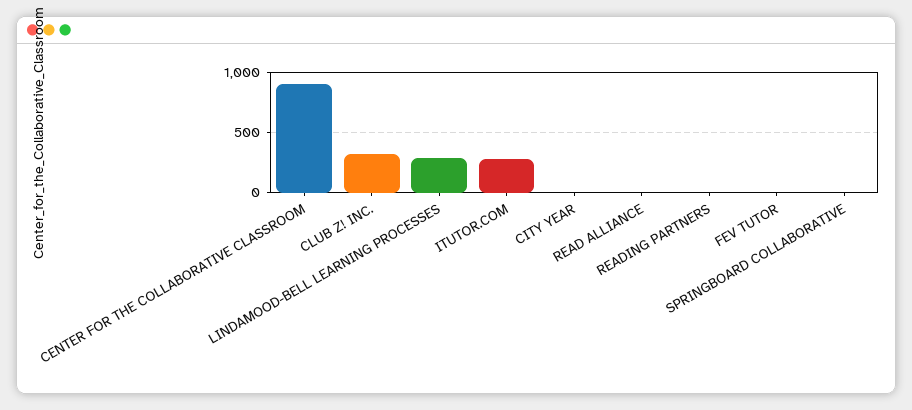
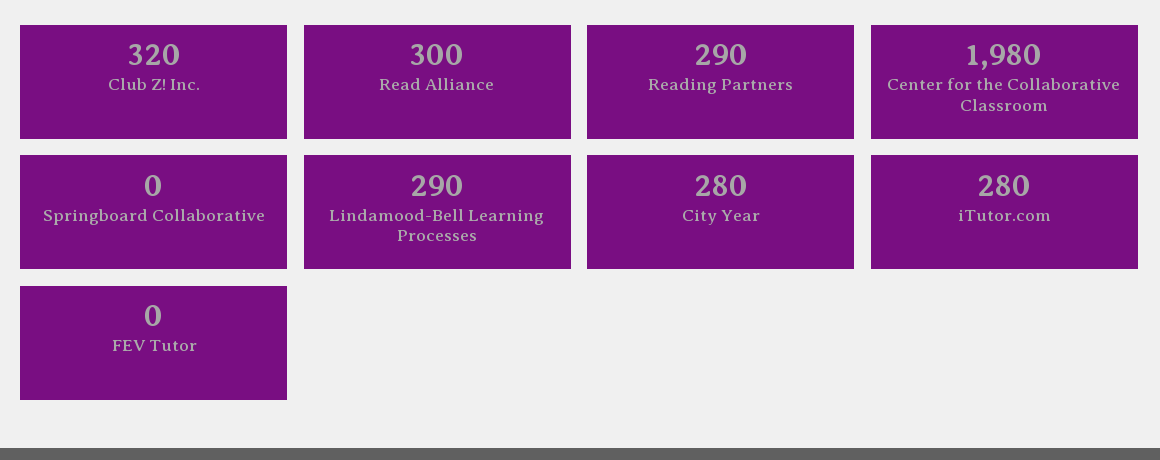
  {
-   "CENTER FOR THE COLLABORATIVE CLASSROOM": 900,
+   "CENTER FOR THE COLLABORATIVE CLASSROOM": 1980,
    "CLUB Z! INC.": 320,
    "LINDAMOOD-BELL LEARNING PROCESSES": 290,
    "ITUTOR.COM": 280,
-   "CITY YEAR": 0,
+   "CITY YEAR": 280,
-   "READ ALLIANCE": 0,
+   "READ ALLIANCE": 300,
-   "READING PARTNERS": 0,
+   "READING PARTNERS": 290,
    "FEV TUTOR": 0,
    "SPRINGBOARD COLLABORATIVE": 0
  }

